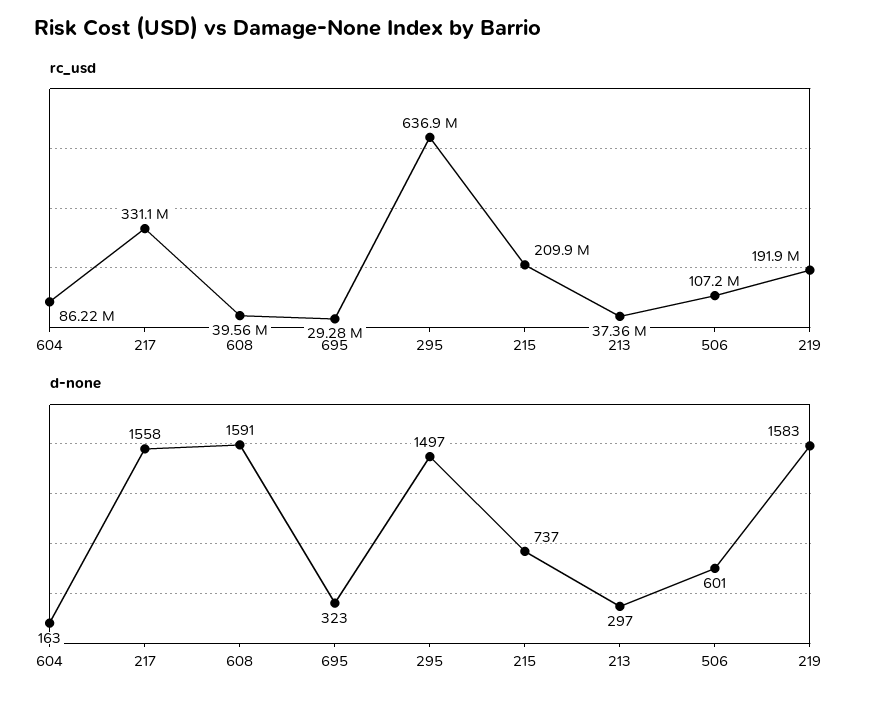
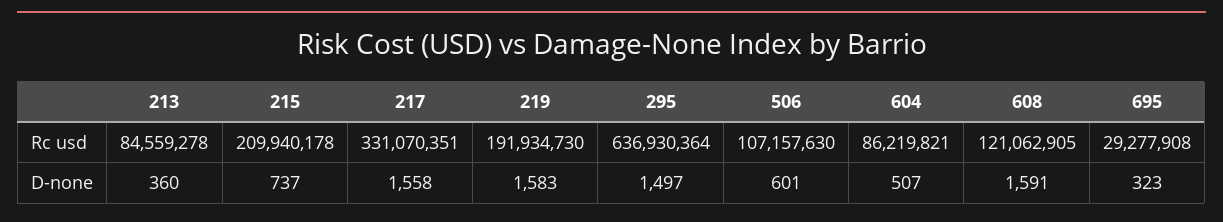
  {
    "rc_usd": {
      "604": 86219821,
      "217": 331070351,
-     "608": 39560000,
+     "608": 121062905,
      "695": 29277908,
      "295": 636930364,
      "215": 209940178,
-     "213": 37360000,
+     "213": 84559278,
      "506": 107157630,
      "219": 191934730
    },
    "d-none": {
-     "604": 163,
+     "604": 507,
      "217": 1558,
      "608": 1591,
      "695": 323,
      "295": 1497,
      "215": 737,
-     "213": 297,
+     "213": 360,
      "506": 601,
      "219": 1583
    }
  }

